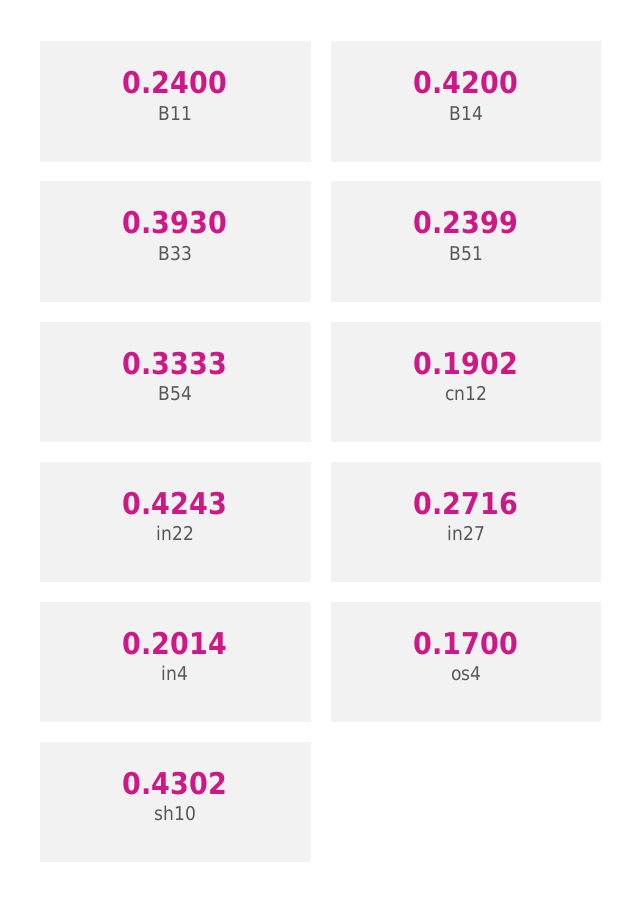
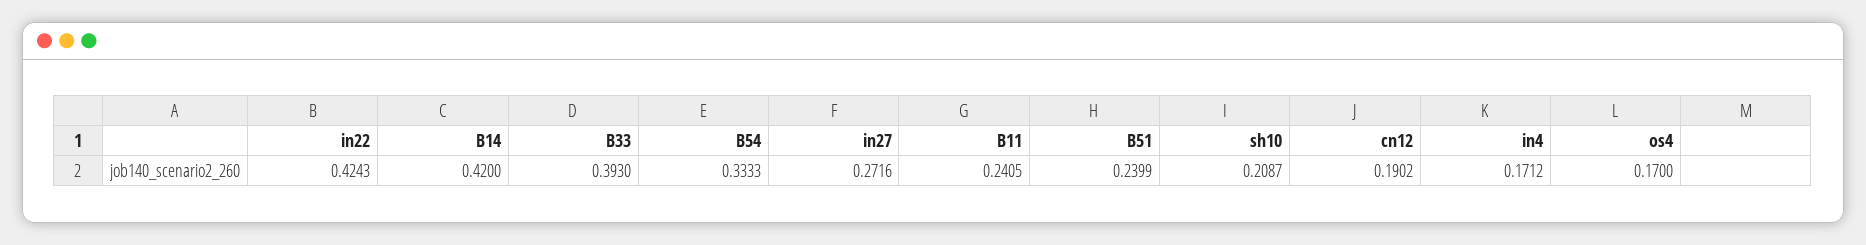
  {
-   "B11": 0.24,
+   "B11": 0.2405,
    "B14": 0.42,
    "B33": 0.393,
    "B51": 0.2399,
    "B54": 0.3333,
    "cn12": 0.1902,
    "in22": 0.4243,
    "in27": 0.2716,
-   "in4": 0.2014,
+   "in4": 0.1712,
    "os4": 0.17,
-   "sh10": 0.4302
+   "sh10": 0.2087
  }

